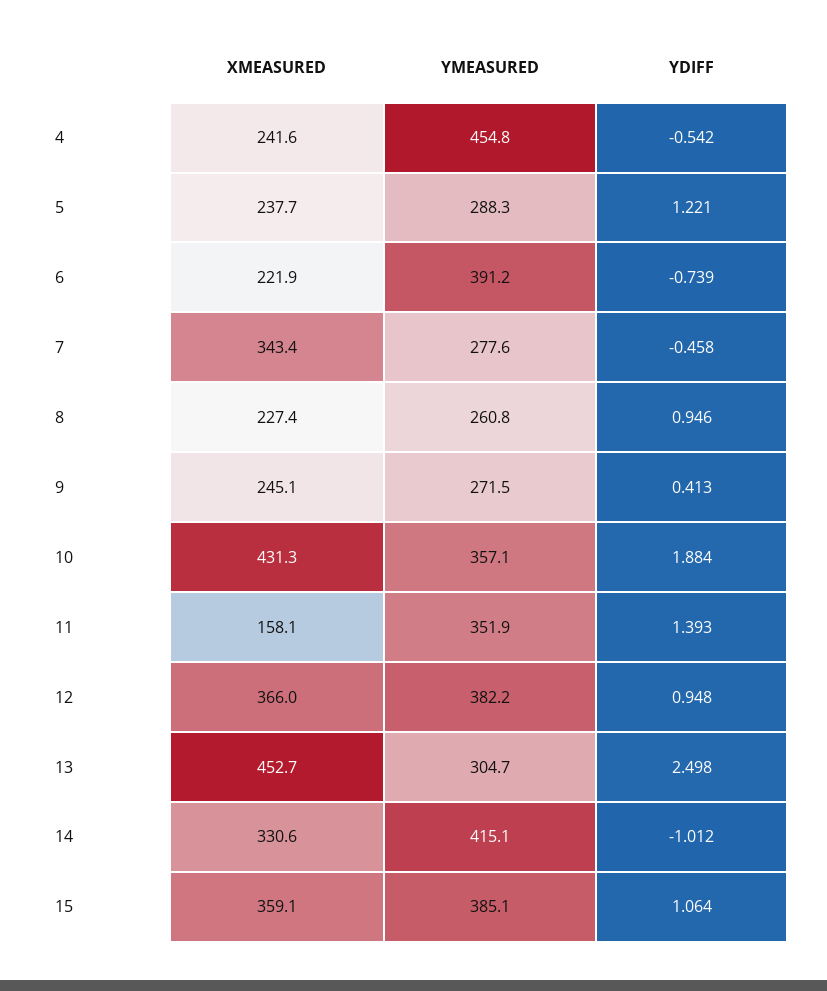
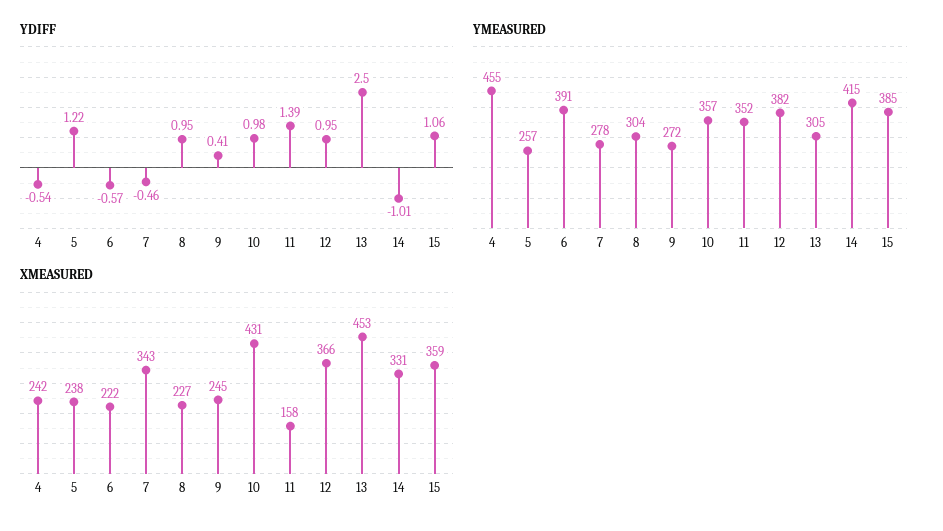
  {
    "XMEASURED": {
      "4": 241.6,
      "5": 237.7,
      "6": 221.9,
      "7": 343.4,
      "8": 227.4,
      "9": 245.1,
      "10": 431.3,
      "11": 158.1,
      "12": 366,
      "13": 452.7,
      "14": 330.6,
      "15": 359.1
    },
    "YMEASURED": {
      "4": 454.8,
-     "5": 288.3,
+     "5": 257,
      "6": 391.2,
      "7": 277.6,
-     "8": 260.8,
+     "8": 304,
      "9": 271.5,
      "10": 357.1,
      "11": 351.9,
      "12": 382.2,
      "13": 304.7,
      "14": 415.1,
      "15": 385.1
    },
    "YDIFF": {
      "4": -0.542,
      "5": 1.221,
-     "6": -0.739,
+     "6": -0.57,
      "7": -0.458,
      "8": 0.946,
      "9": 0.413,
-     "10": 1.884,
+     "10": 0.98,
      "11": 1.393,
      "12": 0.948,
      "13": 2.498,
      "14": -1.012,
      "15": 1.064
    }
  }

